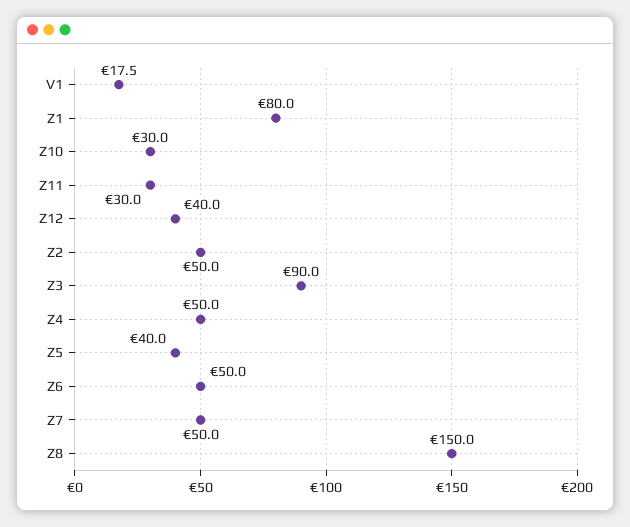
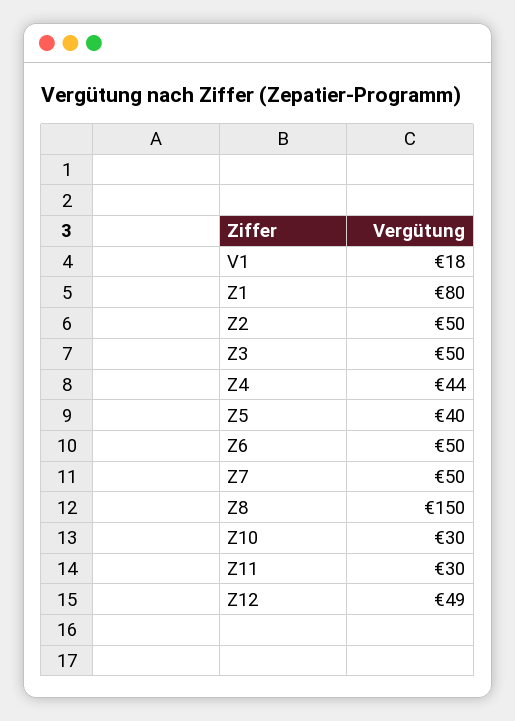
  {
    "V1": 17.5,
    "Z1": 80,
    "Z10": 30,
    "Z11": 30,
-   "Z12": 40,
+   "Z12": 49,
    "Z2": 50,
-   "Z3": 90,
+   "Z3": 50,
-   "Z4": 50,
+   "Z4": 44,
    "Z5": 40,
    "Z6": 50,
    "Z7": 50,
    "Z8": 150
  }

